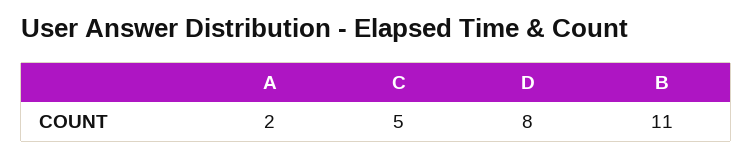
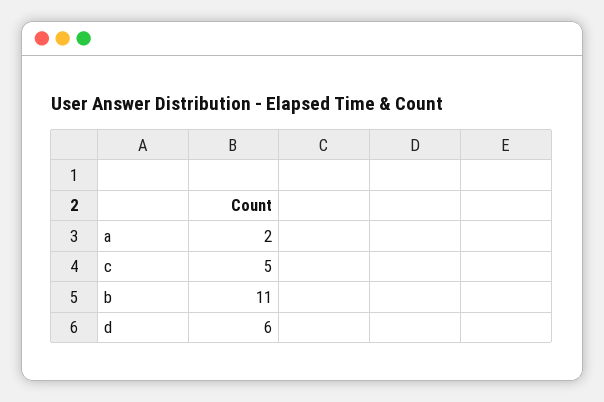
  {
    "A": 2,
    "C": 5,
-   "D": 8,
+   "D": 6,
    "B": 11
  }

